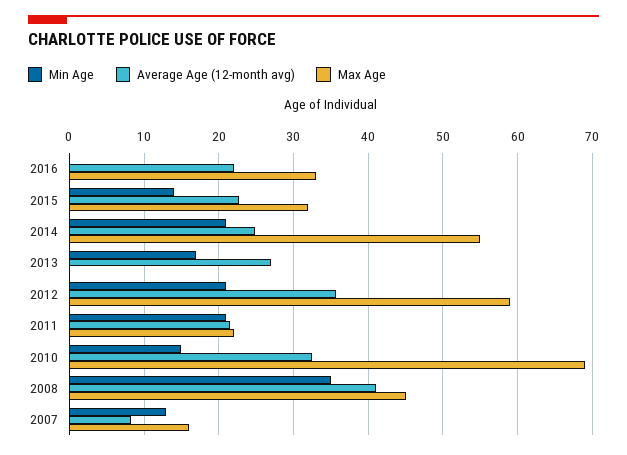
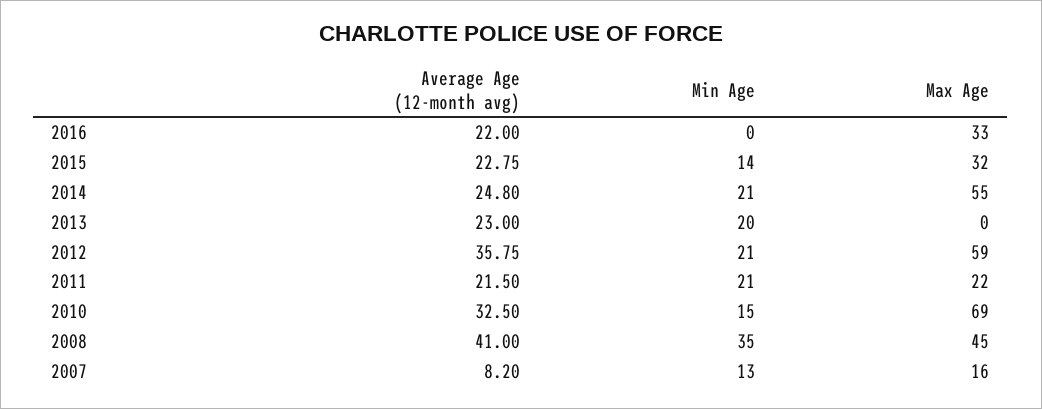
  {
    "Min Age": {
      "2016": 0,
      "2015": 14,
      "2014": 21,
-     "2013": 17,
+     "2013": 20,
      "2012": 21,
      "2011": 21,
      "2010": 15,
      "2008": 35,
      "2007": 13
    },
    "Average Age (12-month avg)": {
      "2016": 22,
      "2015": 22.75,
      "2014": 24.8,
-     "2013": 27,
+     "2013": 23,
      "2012": 35.75,
      "2011": 21.5,
      "2010": 32.5,
      "2008": 41,
      "2007": 8.2
    },
    "Max Age": {
      "2016": 33,
      "2015": 32,
      "2014": 55,
      "2013": 0,
      "2012": 59,
      "2011": 22,
      "2010": 69,
      "2008": 45,
      "2007": 16
    }
  }

